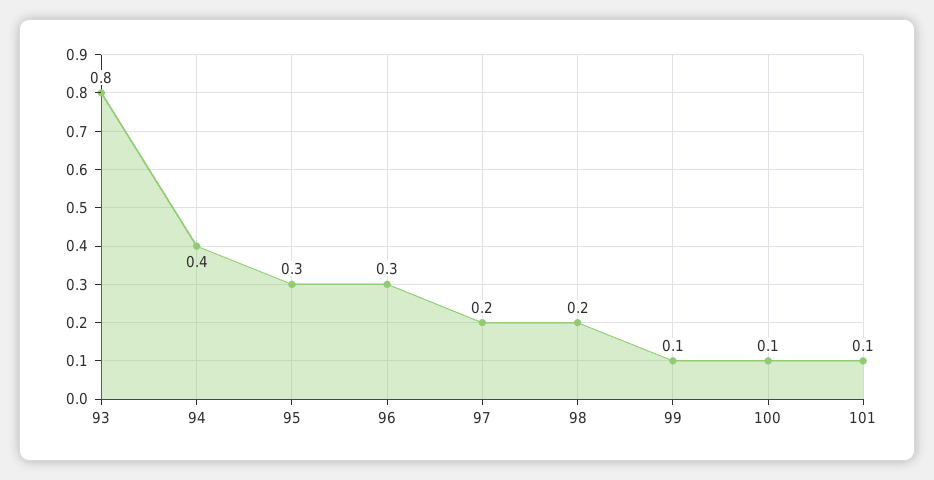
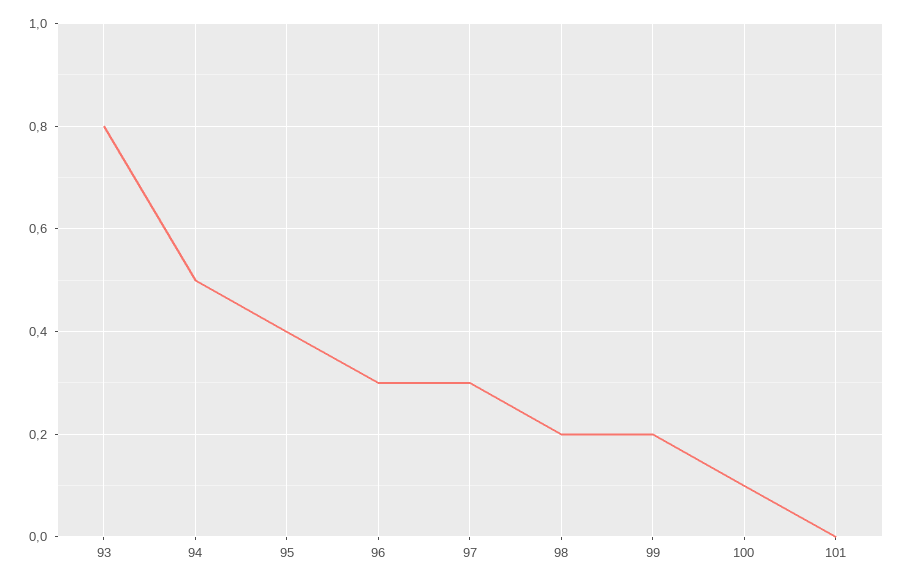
  {
    "93": 0.8,
-   "94": 0.4,
+   "94": 0.5,
-   "95": 0.3,
+   "95": 0.4,
    "96": 0.3,
-   "97": 0.2,
+   "97": 0.3,
    "98": 0.2,
-   "99": 0.1,
+   "99": 0.2,
    "100": 0.1,
-   "101": 0.1
+   "101": 0
  }

